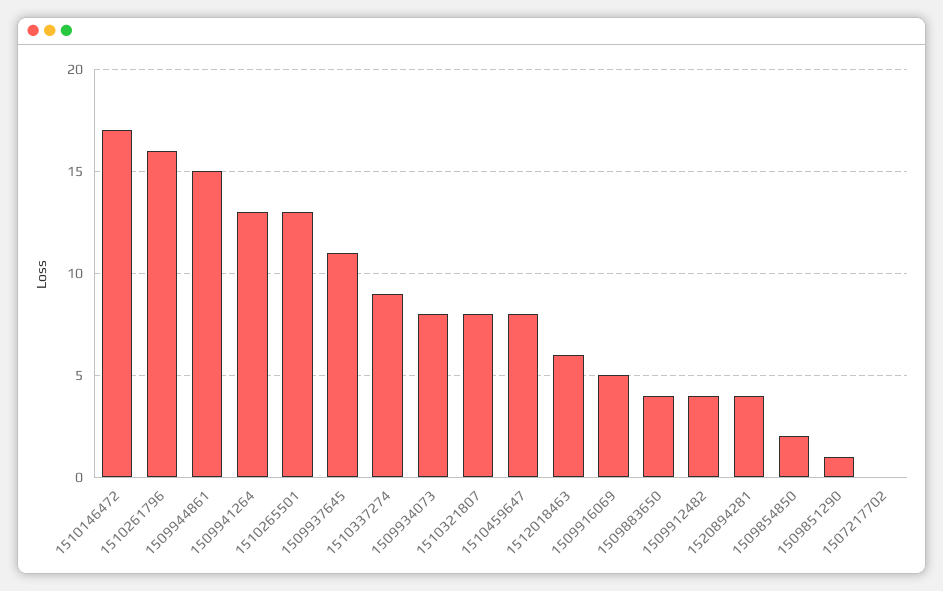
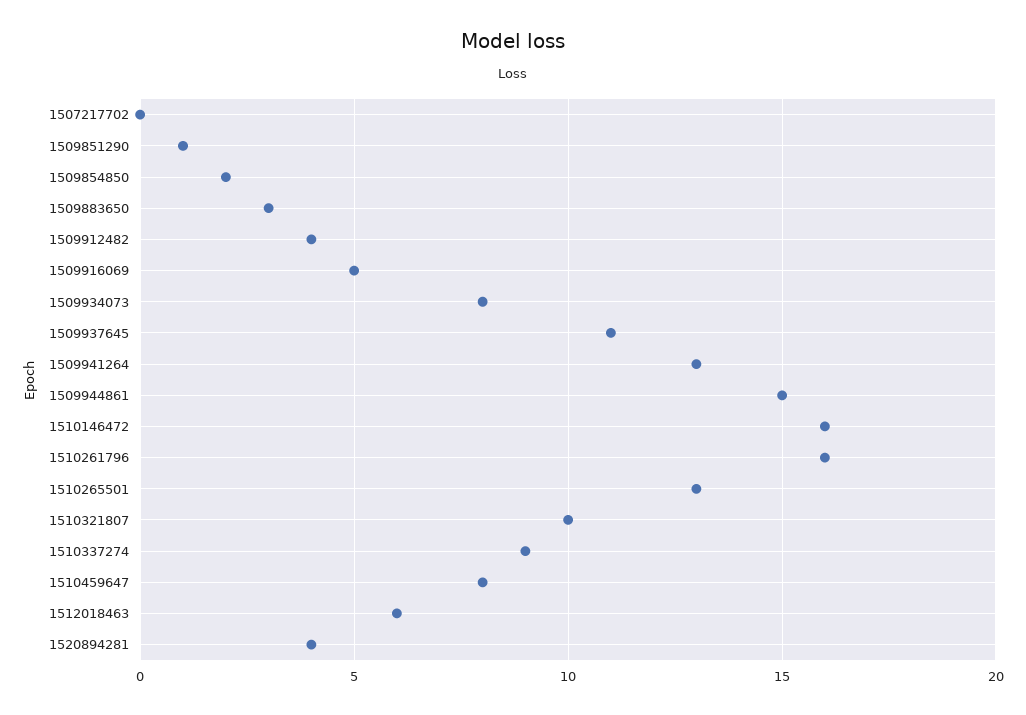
  {
-   "1510146472": 17,
+   "1510146472": 16,
    "1510261796": 16,
    "1509944861": 15,
    "1509941264": 13,
    "1510265501": 13,
    "1509937645": 11,
    "1510337274": 9,
    "1509934073": 8,
-   "1510321807": 8,
+   "1510321807": 10,
    "1510459647": 8,
    "1512018463": 6,
    "1509916069": 5,
-   "1509883650": 4,
+   "1509883650": 3,
    "1509912482": 4,
    "1520894281": 4,
    "1509854850": 2,
    "1509851290": 1,
    "1507217702": 0
  }

